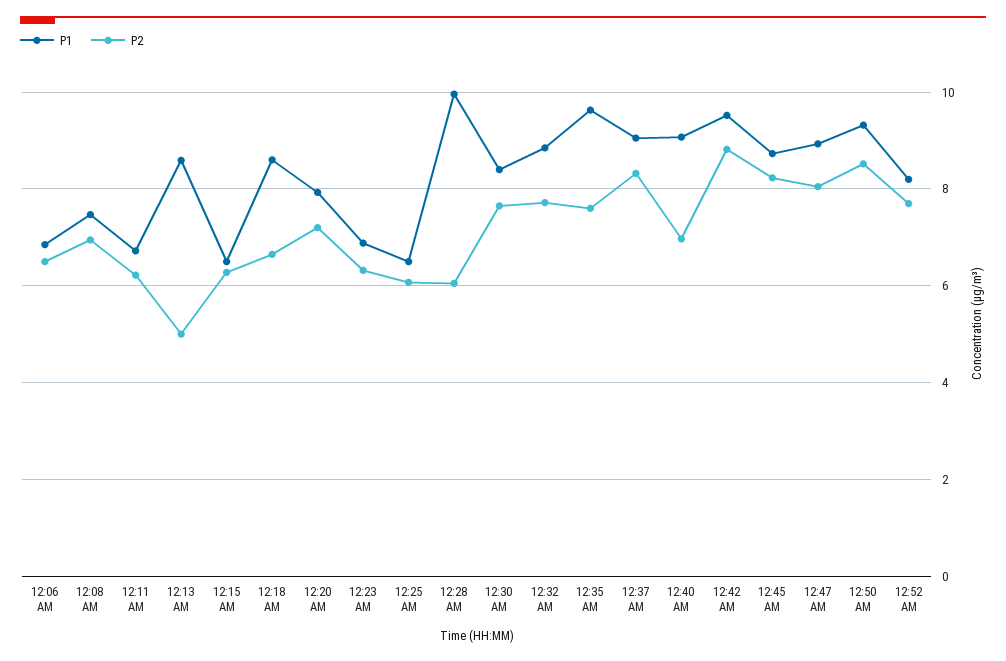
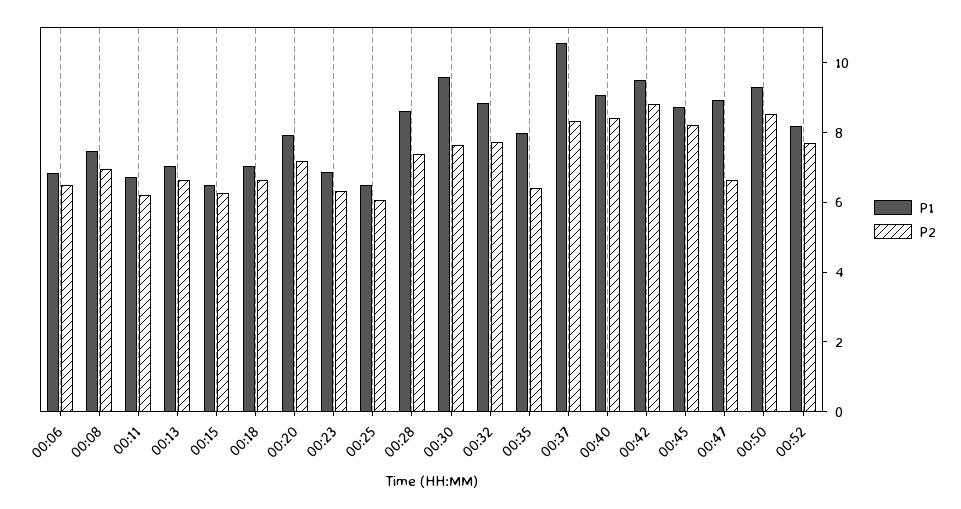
  {
    "P1": {
      "12:06 AM": 6.8,
      "12:08 AM": 7.4,
      "12:11 AM": 6.8,
-     "12:13 AM": 8.6,
+     "12:13 AM": 7,
      "12:15 AM": 6.6,
-     "12:18 AM": 8.6,
+     "12:18 AM": 7,
      "12:20 AM": 8,
      "12:23 AM": 6.8,
      "12:25 AM": 6.6,
-     "12:28 AM": 10,
+     "12:28 AM": 8.5,
-     "12:30 AM": 8.4,
+     "12:30 AM": 9.5,
      "12:32 AM": 8.8,
-     "12:35 AM": 9.6,
+     "12:35 AM": 8,
-     "12:37 AM": 9,
+     "12:37 AM": 10.5,
      "12:40 AM": 9,
      "12:42 AM": 9.6,
      "12:45 AM": 8.8,
      "12:47 AM": 9,
      "12:50 AM": 9.4,
      "12:52 AM": 8.2
    },
    "P2": {
      "12:06 AM": 6.6,
      "12:08 AM": 7,
      "12:11 AM": 6.2,
-     "12:13 AM": 5,
+     "12:13 AM": 6.5,
      "12:15 AM": 6.2,
      "12:18 AM": 6.6,
      "12:20 AM": 7.2,
      "12:23 AM": 6.4,
      "12:25 AM": 6,
-     "12:28 AM": 6,
+     "12:28 AM": 7.5,
      "12:30 AM": 7.6,
      "12:32 AM": 7.8,
-     "12:35 AM": 7.6,
+     "12:35 AM": 6.5,
      "12:37 AM": 8.4,
-     "12:40 AM": 7,
+     "12:40 AM": 8.5,
      "12:42 AM": 8.8,
      "12:45 AM": 8.2,
-     "12:47 AM": 8,
+     "12:47 AM": 6.5,
      "12:50 AM": 8.6,
      "12:52 AM": 7.8
    }
  }

